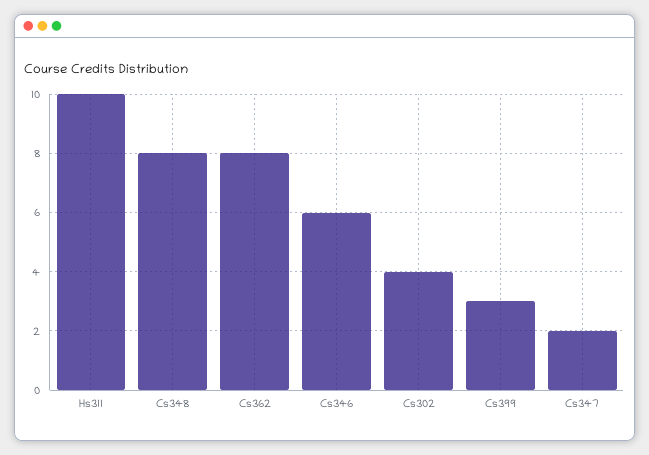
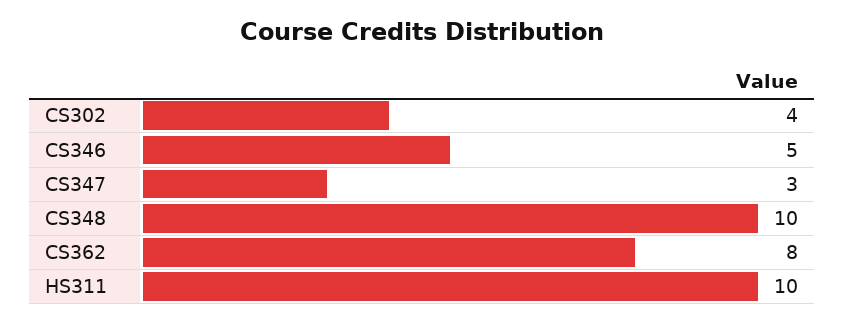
  {
    "Hs311": 10,
-   "Cs348": 8,
+   "Cs348": 10,
    "Cs362": 8,
-   "Cs346": 6,
+   "Cs346": 5,
    "Cs302": 4,
-   "Cs399": 3,
-   "Cs347": 2
+   "Cs347": 3
  }

